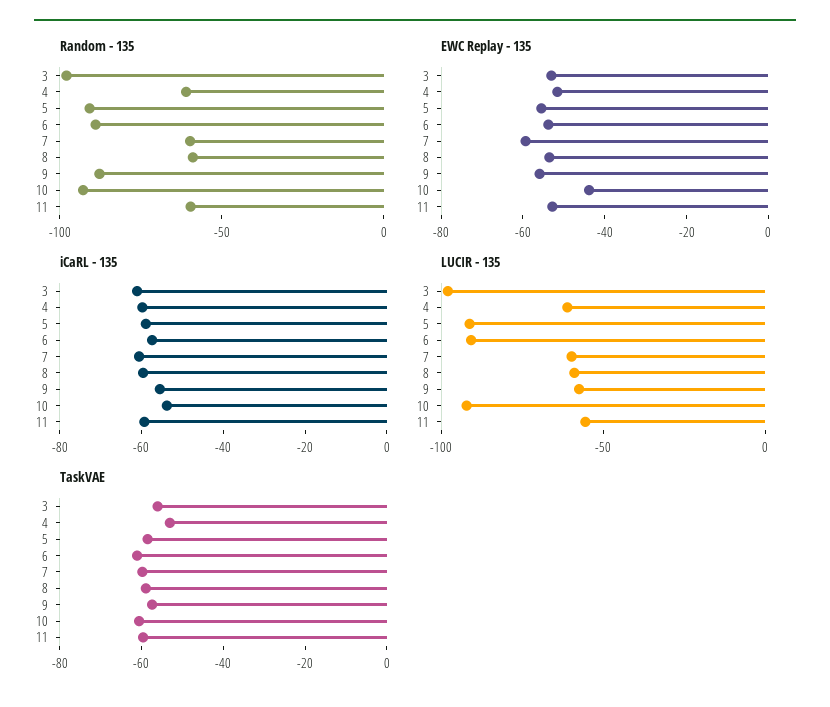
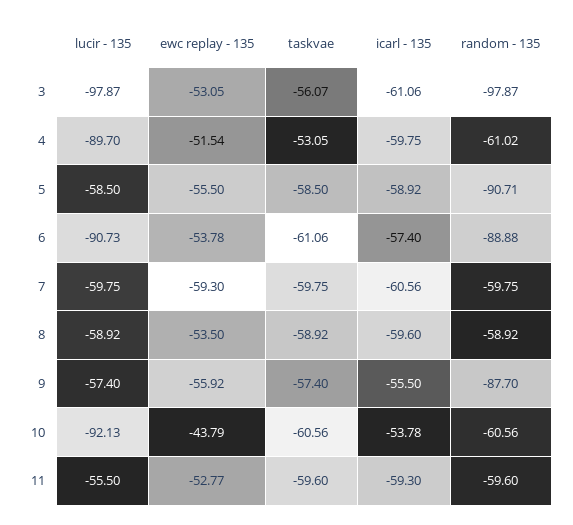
  {
    "Random - 135": {
      "3": -97.87,
      "4": -61.02,
      "5": -90.71,
      "6": -88.88,
      "7": -59.75,
      "8": -58.92,
      "9": -87.7,
-     "10": -90,
+     "10": -60.56,
      "11": -59.6
    },
    "EWC Replay - 135": {
      "3": -53.05,
      "4": -51.54,
      "5": -55.5,
      "6": -53.78,
      "7": -59.3,
      "8": -53.5,
      "9": -55.92,
      "10": -43.79,
      "11": -52.77
    },
    "iCaRL - 135": {
      "3": -61.06,
      "4": -59.75,
      "5": -58.92,
      "6": -57.4,
      "7": -60.56,
      "8": -59.6,
      "9": -55.5,
      "10": -53.78,
      "11": -59.3
    },
    "LUCIR - 135": {
      "3": -97.87,
-     "4": -60,
+     "4": -89.7,
-     "5": -90,
+     "5": -58.5,
      "6": -90.73,
      "7": -59.75,
      "8": -58.92,
      "9": -57.4,
      "10": -92.13,
      "11": -55.5
    },
    "TaskVAE": {
      "3": -56.07,
      "4": -53.05,
      "5": -58.5,
      "6": -61.06,
      "7": -59.75,
      "8": -58.92,
      "9": -57.4,
      "10": -60.56,
      "11": -59.6
    }
  }

